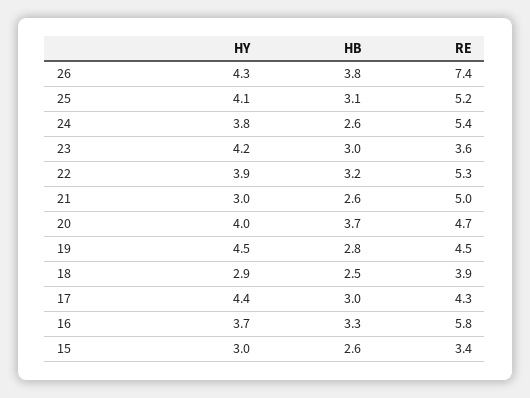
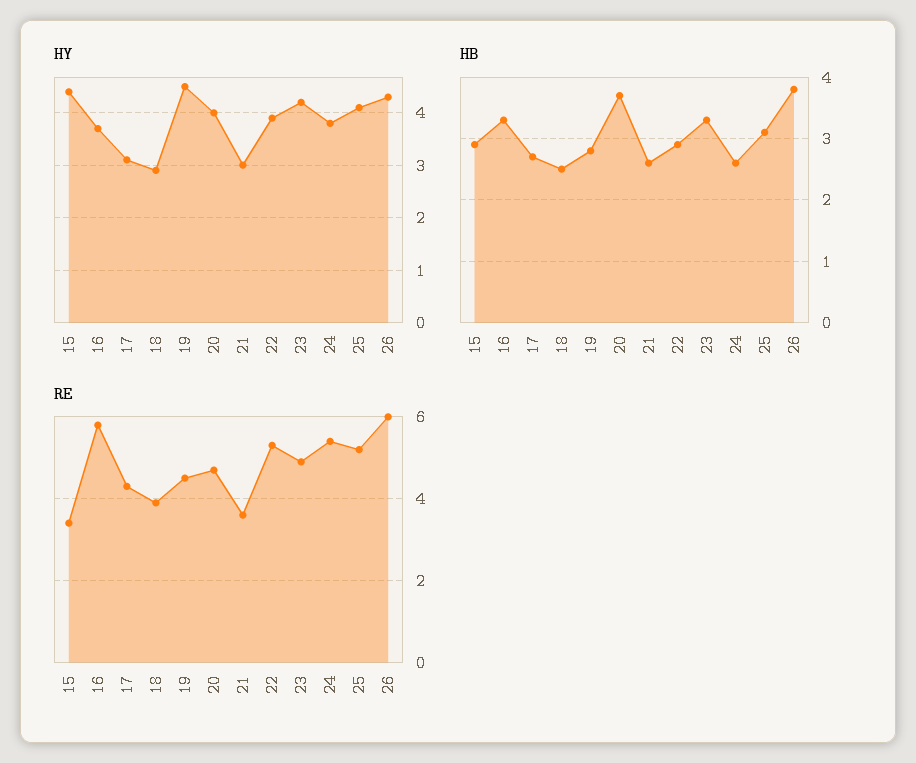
  {
    "HY": {
      "26": 4.3,
      "25": 4.1,
      "24": 3.8,
      "23": 4.2,
      "22": 3.9,
      "21": 3,
      "20": 4,
      "19": 4.5,
      "18": 2.9,
-     "17": 4.4,
+     "17": 3,
      "16": 3.7,
-     "15": 3
+     "15": 4.5
    },
    "HB": {
      "26": 3.8,
      "25": 3.1,
      "24": 2.6,
-     "23": 3,
+     "23": 3.3,
-     "22": 3.2,
+     "22": 2.9,
      "21": 2.6,
      "20": 3.7,
      "19": 2.8,
      "18": 2.5,
-     "17": 3,
+     "17": 2.7,
      "16": 3.3,
-     "15": 2.6
+     "15": 2.9
    },
    "RE": {
-     "26": 7.4,
+     "26": 6,
      "25": 5.2,
      "24": 5.4,
-     "23": 3.6,
+     "23": 5,
      "22": 5.3,
-     "21": 5,
+     "21": 3.5,
      "20": 4.7,
      "19": 4.5,
      "18": 3.9,
      "17": 4.3,
      "16": 5.8,
      "15": 3.4
    }
  }

